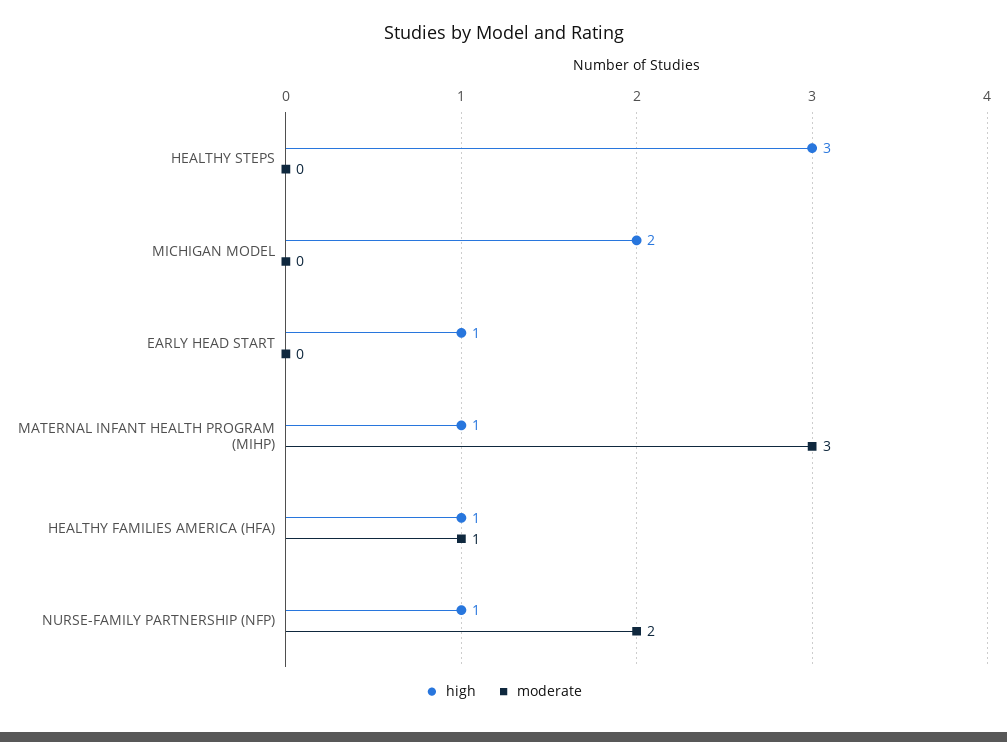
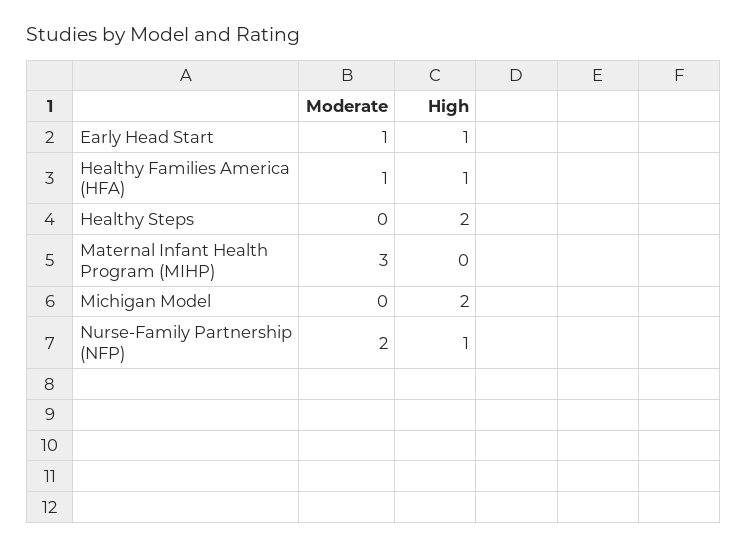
  {
    "high": {
-     "HEALTHY STEPS": 3,
+     "HEALTHY STEPS": 2,
      "MICHIGAN MODEL": 2,
      "EARLY HEAD START": 1,
-     "MATERNAL INFANT HEALTH PROGRAM (MIHP)": 1,
+     "MATERNAL INFANT HEALTH PROGRAM (MIHP)": 0,
      "HEALTHY FAMILIES AMERICA (HFA)": 1,
      "NURSE-FAMILY PARTNERSHIP (NFP)": 1
    },
    "moderate": {
      "HEALTHY STEPS": 0,
      "MICHIGAN MODEL": 0,
-     "EARLY HEAD START": 0,
+     "EARLY HEAD START": 1,
      "MATERNAL INFANT HEALTH PROGRAM (MIHP)": 3,
      "HEALTHY FAMILIES AMERICA (HFA)": 1,
      "NURSE-FAMILY PARTNERSHIP (NFP)": 2
    }
  }

